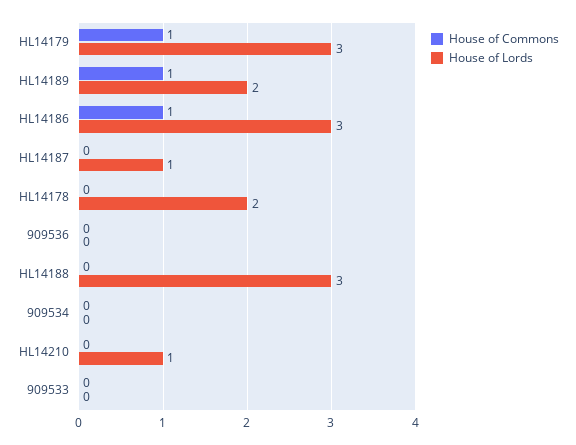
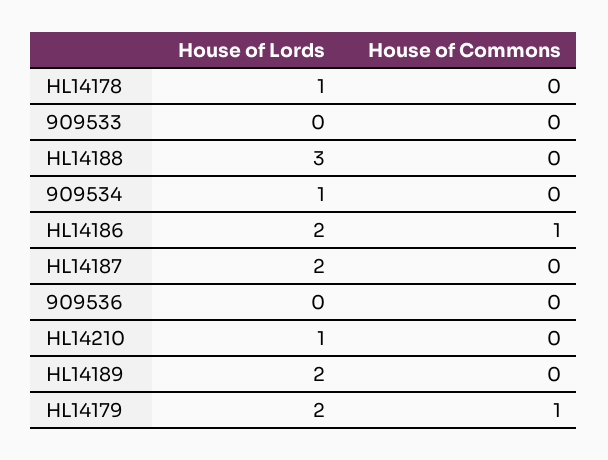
  {
    "House of Commons": {
      "HL14179": 1,
-     "HL14189": 1,
+     "HL14189": 0,
      "HL14186": 1,
      "HL14187": 0,
      "HL14178": 0,
      "909536": 0,
      "HL14188": 0,
      "909534": 0,
      "HL14210": 0,
      "909533": 0
    },
    "House of Lords": {
-     "HL14179": 3,
+     "HL14179": 2,
      "HL14189": 2,
-     "HL14186": 3,
+     "HL14186": 2,
-     "HL14187": 1,
+     "HL14187": 2,
-     "HL14178": 2,
+     "HL14178": 1,
      "909536": 0,
      "HL14188": 3,
-     "909534": 0,
+     "909534": 1,
      "HL14210": 1,
      "909533": 0
    }
  }

